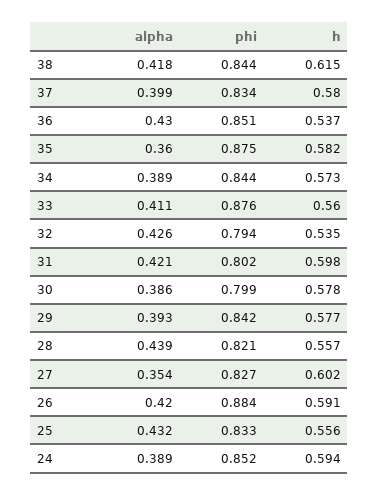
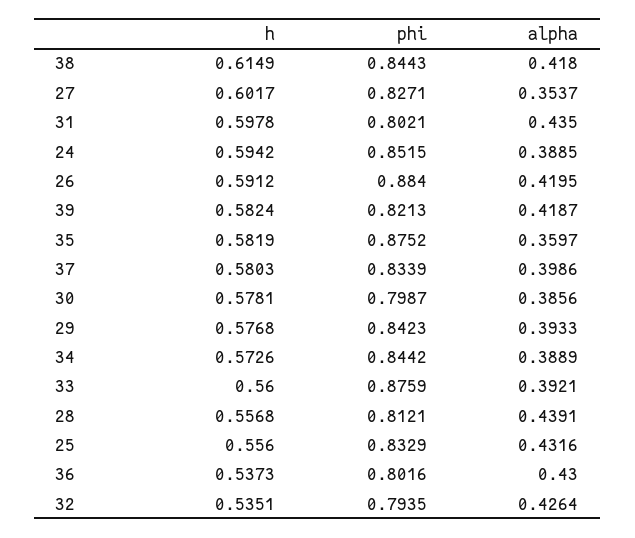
  {
    "alpha": {
      "38": 0.418,
      "37": 0.3986,
      "36": 0.43,
      "35": 0.3597,
      "34": 0.3889,
-     "33": 0.411,
+     "33": 0.3921,
      "32": 0.4264,
-     "31": 0.421,
+     "31": 0.435,
      "30": 0.3856,
      "29": 0.3933,
      "28": 0.4391,
      "27": 0.3537,
      "26": 0.4195,
      "25": 0.4316,
-     "24": 0.3885
+     "24": 0.3885,
+     "39": 0.4187
    },
    "phi": {
      "38": 0.8443,
      "37": 0.8339,
-     "36": 0.851,
+     "36": 0.8016,
      "35": 0.8752,
      "34": 0.8442,
      "33": 0.8759,
      "32": 0.7935,
      "31": 0.8021,
      "30": 0.7987,
      "29": 0.8423,
-     "28": 0.821,
+     "28": 0.8121,
      "27": 0.8271,
      "26": 0.884,
      "25": 0.8329,
-     "24": 0.8515
+     "24": 0.8515,
+     "39": 0.8213
    },
    "h": {
      "38": 0.6149,
      "37": 0.5803,
      "36": 0.5373,
      "35": 0.5819,
      "34": 0.5726,
      "33": 0.56,
      "32": 0.5351,
      "31": 0.5978,
      "30": 0.5781,
      "29": 0.5768,
      "28": 0.5568,
      "27": 0.6017,
      "26": 0.5912,
      "25": 0.556,
-     "24": 0.5942
+     "24": 0.5942,
+     "39": 0.5824
    }
  }

